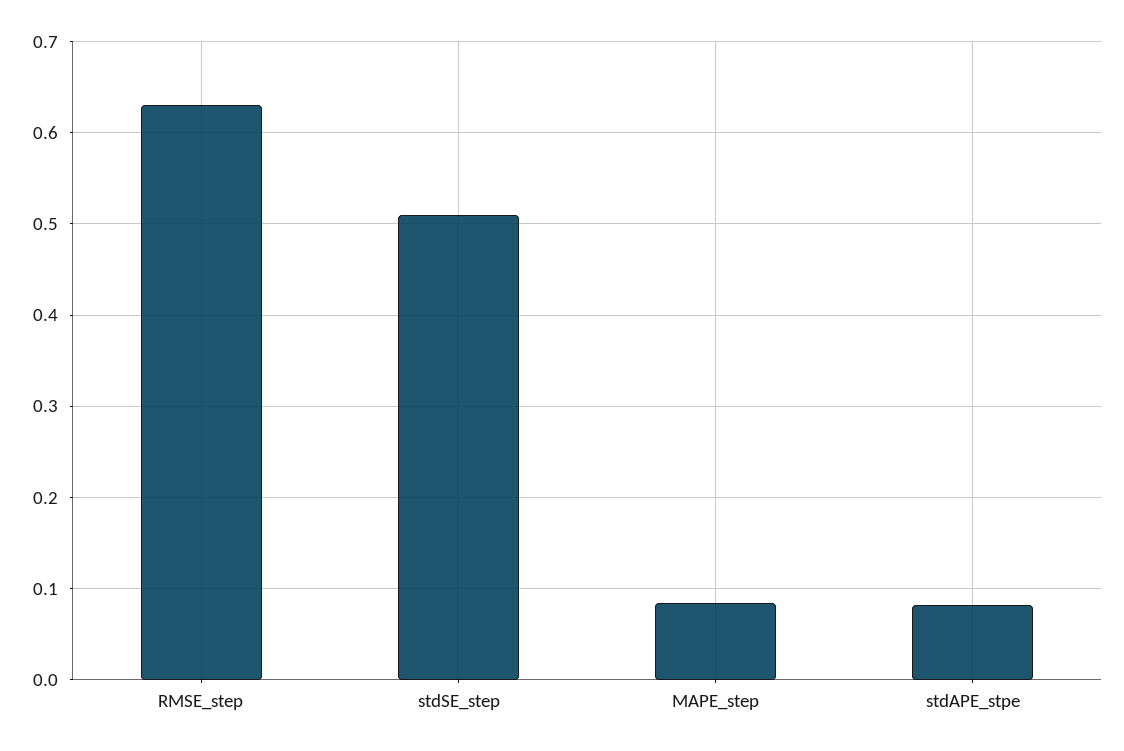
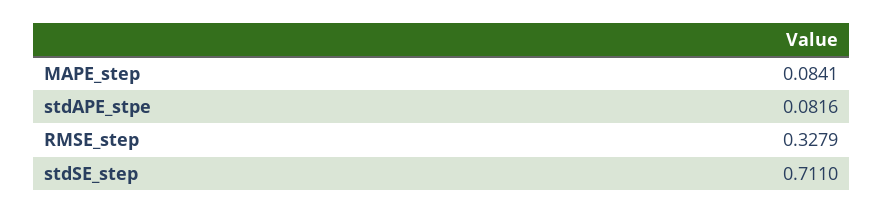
  {
-   "RMSE_step": 0.63,
+   "RMSE_step": 0.3279,
-   "stdSE_step": 0.51,
+   "stdSE_step": 0.711,
    "MAPE_step": 0.0841,
    "stdAPE_stpe": 0.0816
  }

